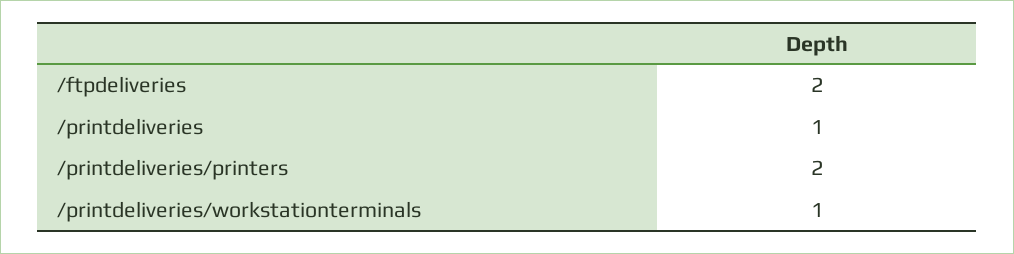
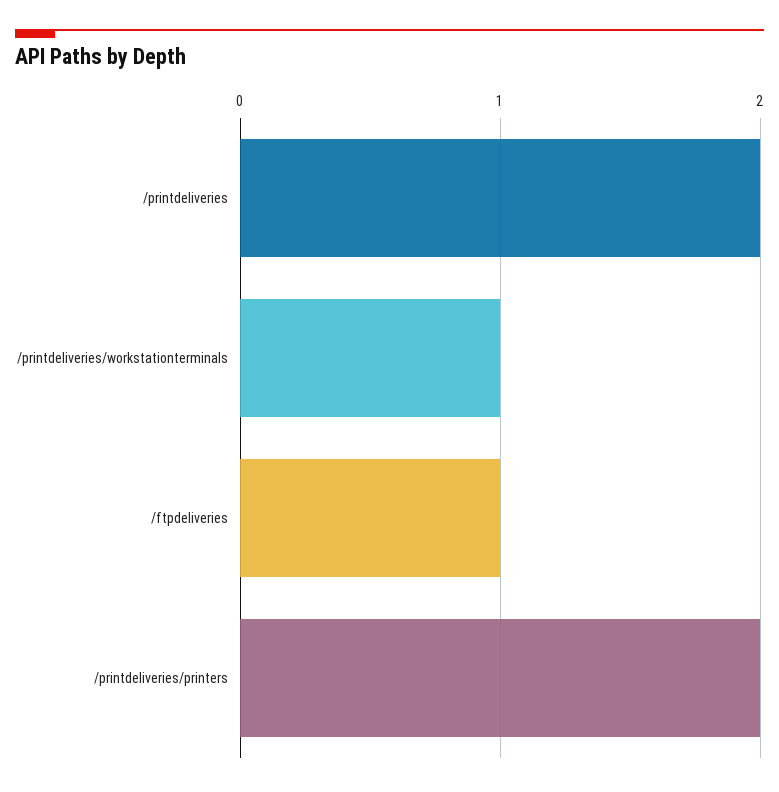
  {
-   "/ftpdeliveries": 2,
+   "/ftpdeliveries": 1,
-   "/printdeliveries": 1,
+   "/printdeliveries": 2,
    "/printdeliveries/printers": 2,
    "/printdeliveries/workstationterminals": 1
  }

